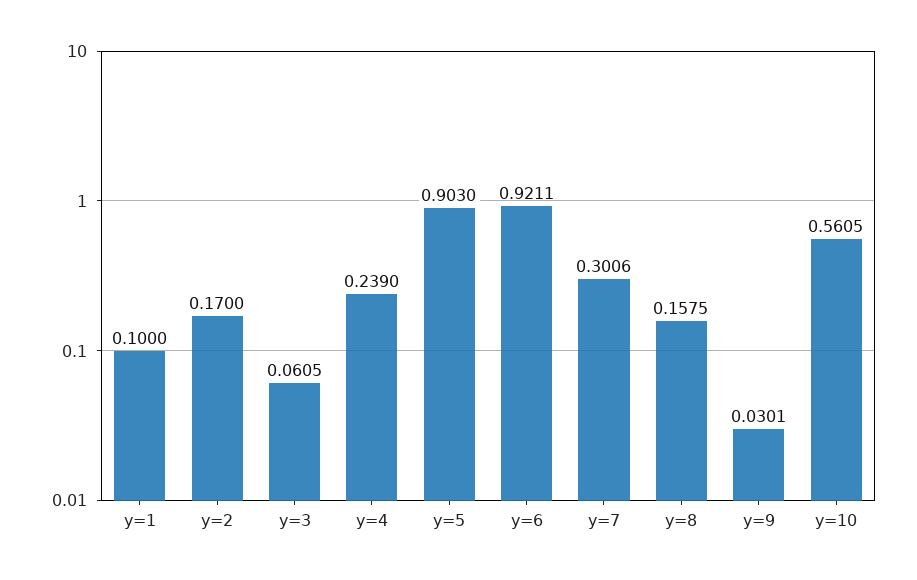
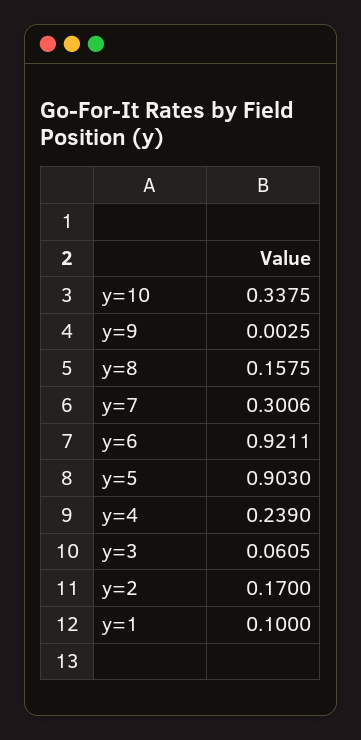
  {
    "y=1": 0.1,
    "y=2": 0.17,
    "y=3": 0.0605,
    "y=4": 0.239,
    "y=5": 0.903,
    "y=6": 0.9211,
    "y=7": 0.3006,
    "y=8": 0.1575,
-   "y=9": 0.0301,
+   "y=9": 0.0025,
-   "y=10": 0.5605
+   "y=10": 0.3375
  }

